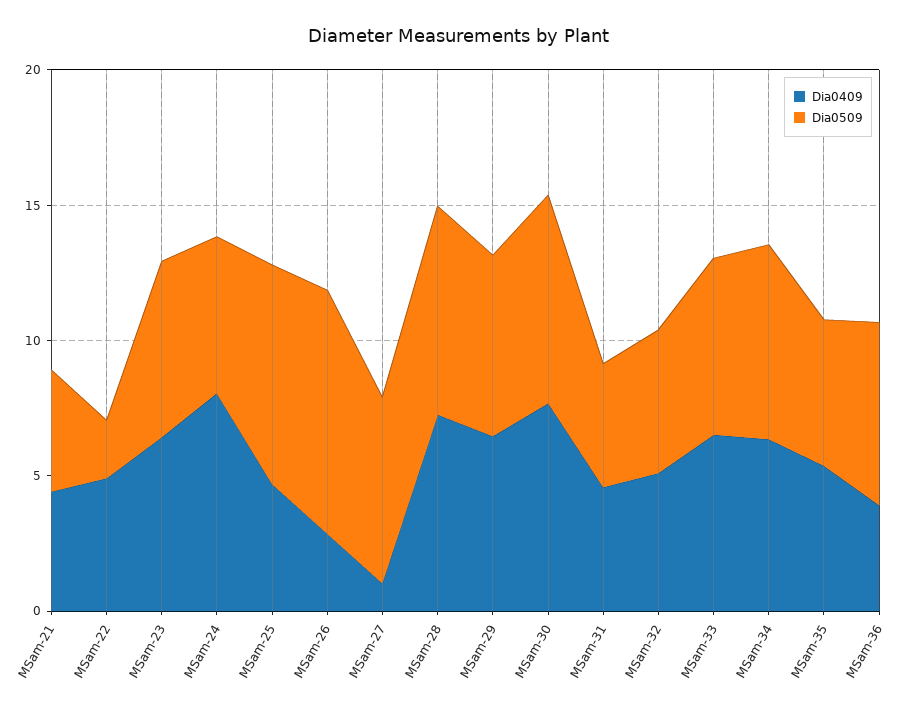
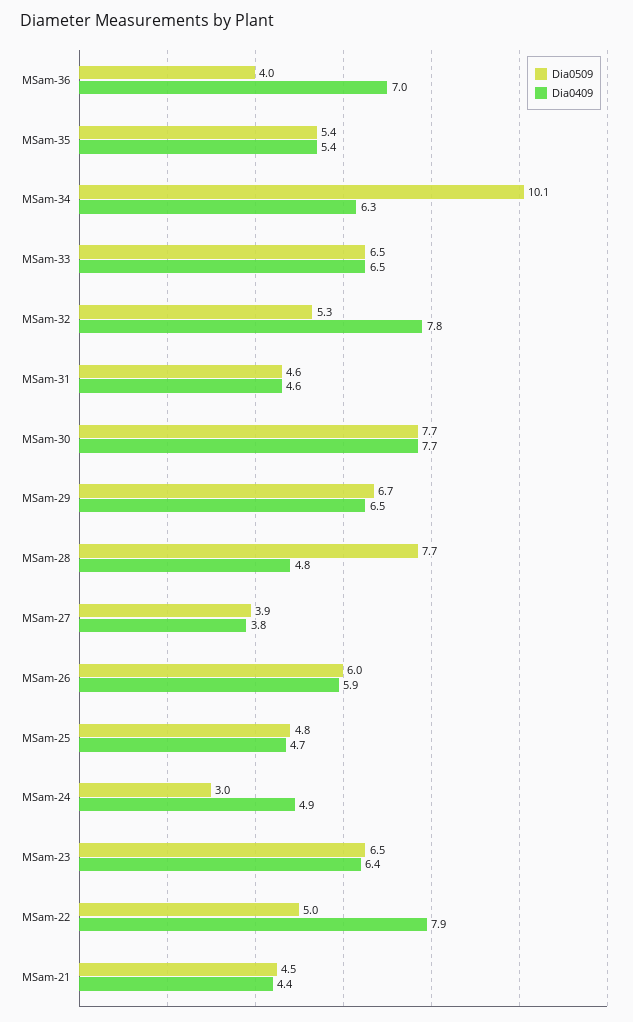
  {
    "Dia0409": {
      "MSam-21": 4.4,
-     "MSam-22": 5,
+     "MSam-22": 7.9,
      "MSam-23": 6.4,
-     "MSam-24": 8,
+     "MSam-24": 4.9,
      "MSam-25": 4.7,
-     "MSam-26": 3,
+     "MSam-26": 5.9,
-     "MSam-27": 1,
+     "MSam-27": 3.8,
-     "MSam-28": 7,
+     "MSam-28": 4.8,
      "MSam-29": 6.5,
      "MSam-30": 7.7,
      "MSam-31": 4.6,
-     "MSam-32": 5,
+     "MSam-32": 7.8,
      "MSam-33": 6.5,
      "MSam-34": 6.3,
      "MSam-35": 5.4,
-     "MSam-36": 4
+     "MSam-36": 7
    },
    "Dia0509": {
      "MSam-21": 4.5,
-     "MSam-22": 2,
+     "MSam-22": 5,
      "MSam-23": 6.5,
-     "MSam-24": 6,
+     "MSam-24": 3,
-     "MSam-25": 8,
+     "MSam-25": 4.8,
-     "MSam-26": 9,
+     "MSam-26": 6,
-     "MSam-27": 7,
+     "MSam-27": 3.9,
      "MSam-28": 7.7,
      "MSam-29": 6.7,
      "MSam-30": 7.7,
      "MSam-31": 4.6,
      "MSam-32": 5.3,
      "MSam-33": 6.5,
-     "MSam-34": 7,
+     "MSam-34": 10.1,
      "MSam-35": 5.4,
-     "MSam-36": 7
+     "MSam-36": 4
    }
  }

